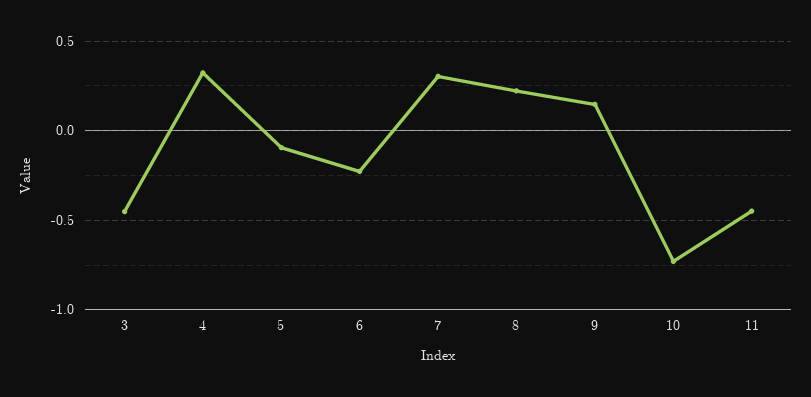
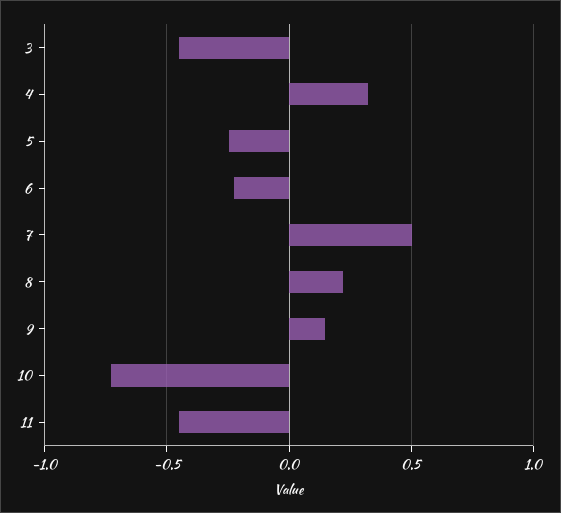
  {
    "3": -0.45,
    "4": 0.3,
-   "5": -0.1,
+   "5": -0.25,
    "6": -0.25,
-   "7": 0.3,
+   "7": 0.5,
    "8": 0.2,
    "9": 0.15,
    "10": -0.75,
    "11": -0.45
  }

